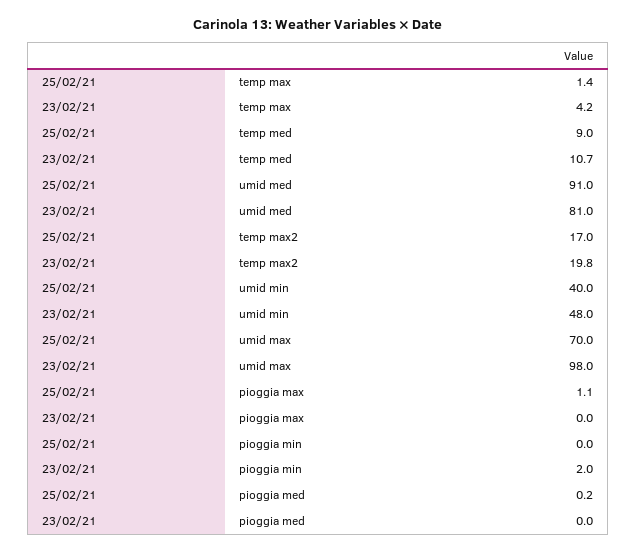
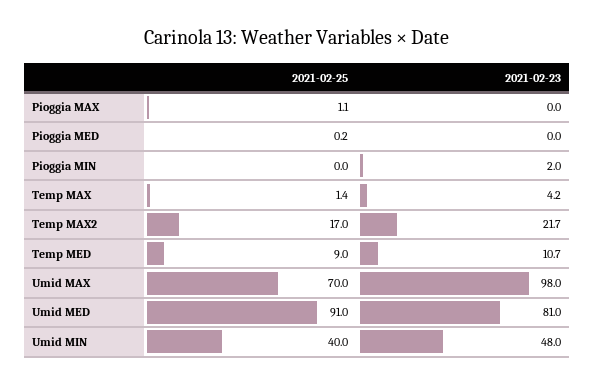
  {
    "25/02/21": {
      "temp max": 1.4,
      "temp med": 9,
      "umid med": 91,
      "temp max2": 17,
      "umid min": 40,
      "umid max": 70,
      "pioggia max": 1.1,
      "pioggia min": 0,
      "pioggia med": 0.2
    },
    "23/02/21": {
      "temp max": 4.2,
      "temp med": 10.7,
      "umid med": 81,
-     "temp max2": 19.8,
+     "temp max2": 21.7,
      "umid min": 48,
      "umid max": 98,
      "pioggia max": 0,
      "pioggia min": 2,
      "pioggia med": 0
    }
  }

